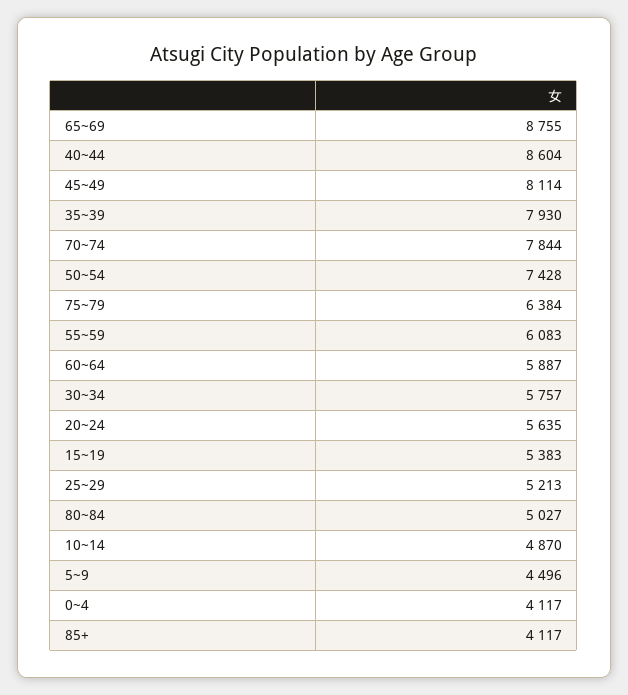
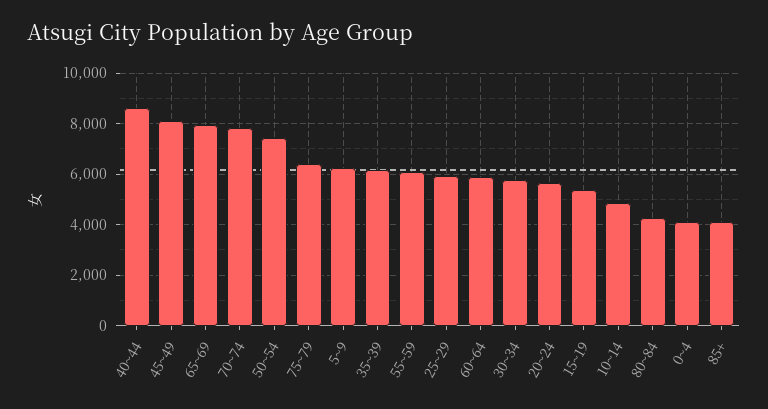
  {
-   "65~69": 8755,
+   "65~69": 8000,
    "40~44": 8604,
    "45~49": 8114,
-   "35~39": 7930,
+   "35~39": 6250,
    "70~74": 7844,
    "50~54": 7428,
    "75~79": 6384,
    "55~59": 6083,
    "60~64": 5887,
    "30~34": 5757,
    "20~24": 5635,
    "15~19": 5383,
-   "25~29": 5213,
+   "25~29": 6000,
-   "80~84": 5027,
+   "80~84": 4250,
    "10~14": 4870,
-   "5~9": 4496,
+   "5~9": 6250,
    "0~4": 4117,
    "85+": 4117
  }

